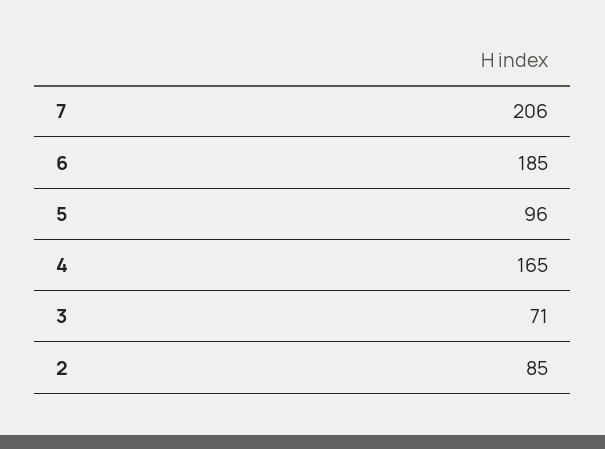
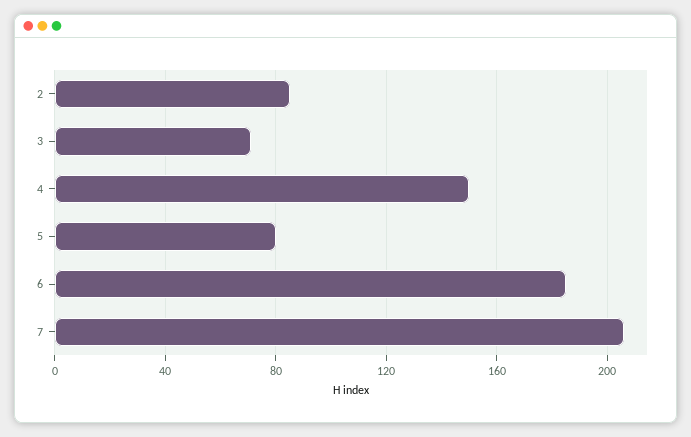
  {
    "7": 206,
    "6": 185,
-   "5": 96,
+   "5": 80,
-   "4": 165,
+   "4": 150,
    "3": 71,
    "2": 85
  }

